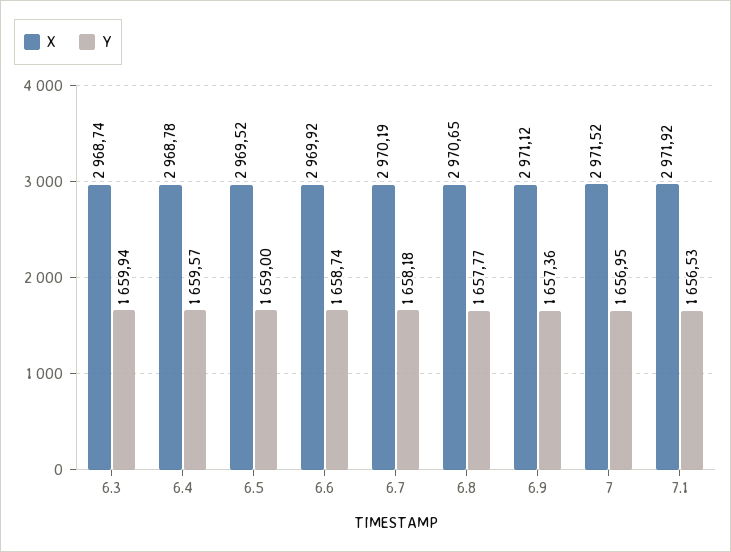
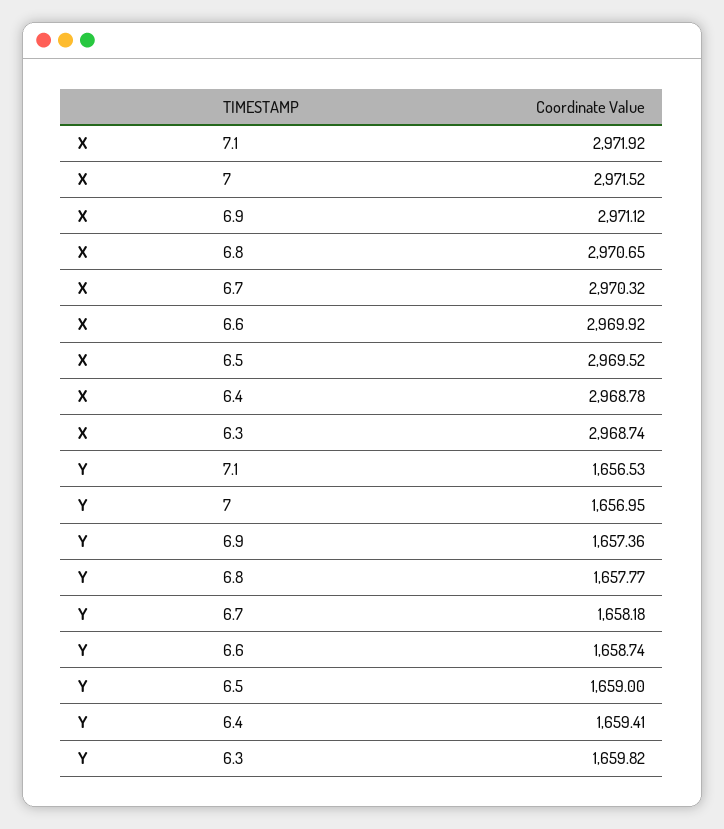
  {
    "X": {
      "6.3": 2968.74,
      "6.4": 2968.78,
      "6.5": 2969.52,
      "6.6": 2969.92,
-     "6.7": 2970.19,
+     "6.7": 2970.32,
      "6.8": 2970.65,
      "6.9": 2971.12,
      "7": 2971.52,
      "7.1": 2971.92
    },
    "Y": {
-     "6.3": 1659.94,
+     "6.3": 1659.82,
-     "6.4": 1659.57,
+     "6.4": 1659.41,
      "6.5": 1659,
      "6.6": 1658.74,
      "6.7": 1658.18,
      "6.8": 1657.77,
      "6.9": 1657.36,
      "7": 1656.95,
      "7.1": 1656.53
    }
  }

